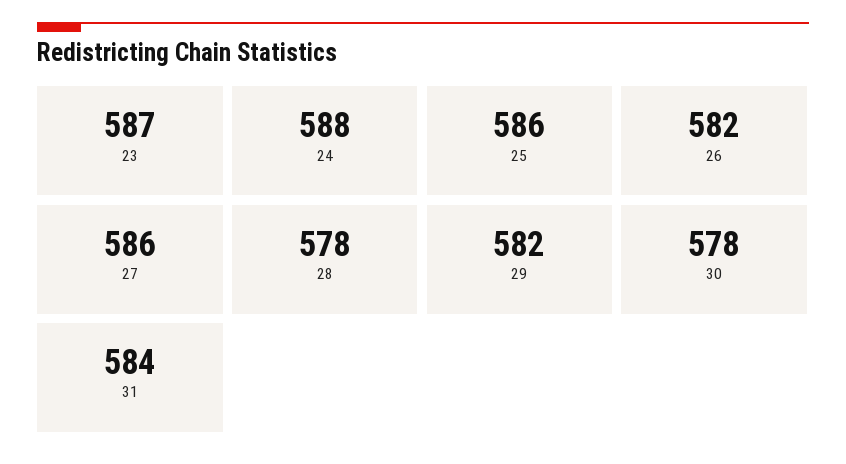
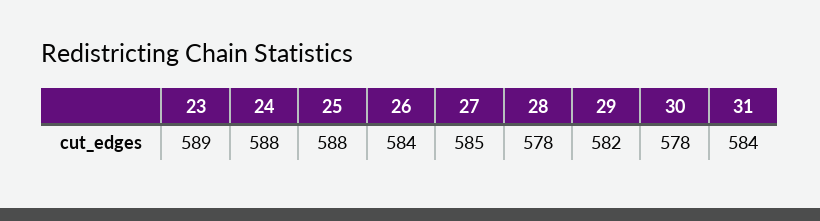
  {
-   "23": 587,
+   "23": 589,
    "24": 588,
-   "25": 586,
+   "25": 588,
-   "26": 582,
+   "26": 584,
-   "27": 586,
+   "27": 585,
    "28": 578,
    "29": 582,
    "30": 578,
    "31": 584
  }

